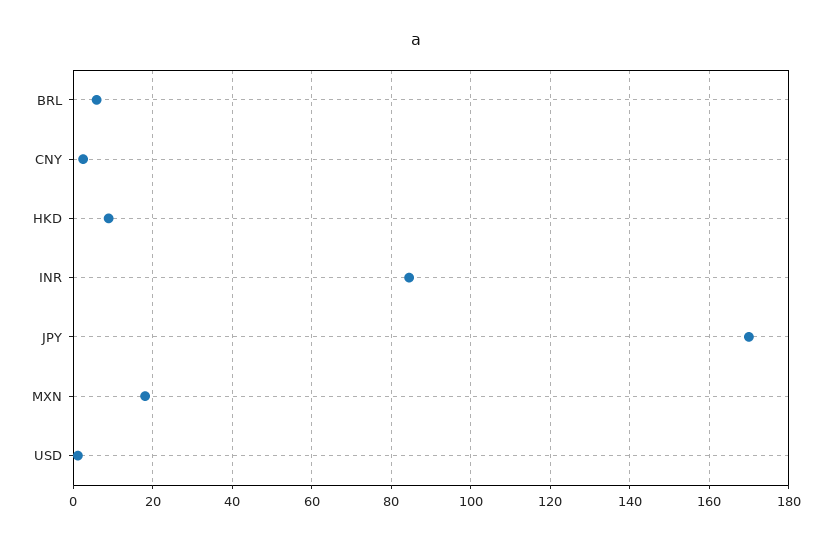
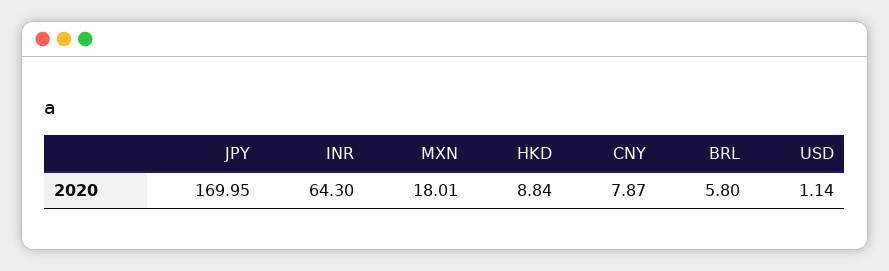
  {
    "BRL": 5.8,
-   "CNY": 2,
+   "CNY": 7.87,
    "HKD": 8.84,
-   "INR": 84,
+   "INR": 64.3,
    "JPY": 169.95,
    "MXN": 18.01,
    "USD": 1.14
  }

